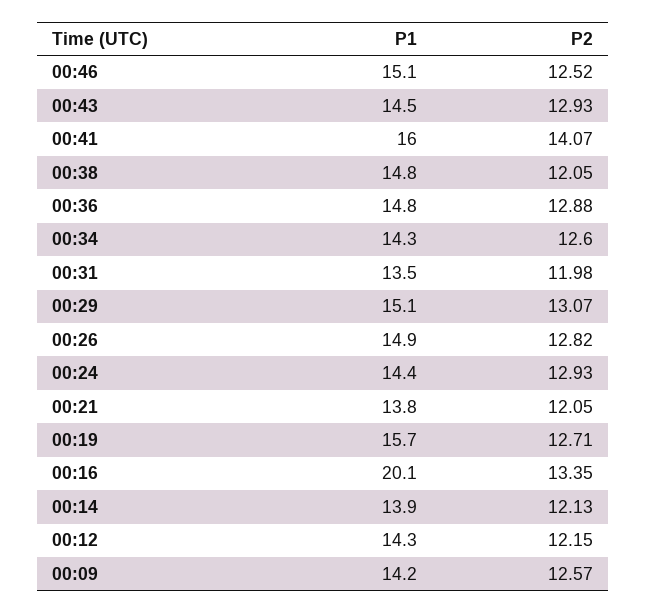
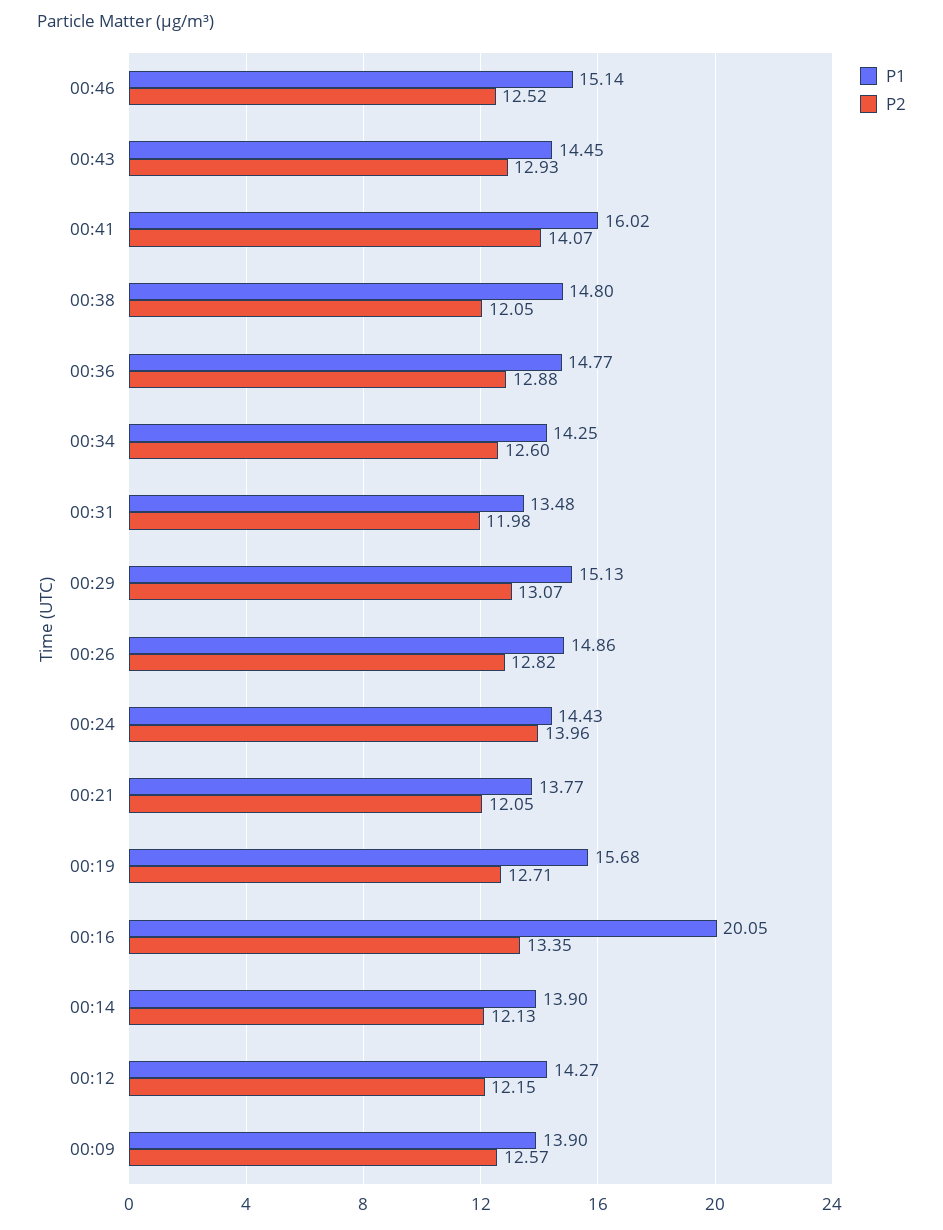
  {
    "P1": {
      "00:46": 15.14,
      "00:43": 14.45,
      "00:41": 16.02,
      "00:38": 14.8,
      "00:36": 14.77,
      "00:34": 14.25,
      "00:31": 13.48,
      "00:29": 15.13,
      "00:26": 14.86,
      "00:24": 14.43,
      "00:21": 13.77,
      "00:19": 15.68,
      "00:16": 20.05,
      "00:14": 13.9,
      "00:12": 14.27,
-     "00:09": 14.2
+     "00:09": 13.9
    },
    "P2": {
      "00:46": 12.52,
      "00:43": 12.93,
      "00:41": 14.07,
      "00:38": 12.05,
      "00:36": 12.88,
      "00:34": 12.6,
      "00:31": 11.98,
      "00:29": 13.07,
      "00:26": 12.82,
-     "00:24": 12.93,
+     "00:24": 13.96,
      "00:21": 12.05,
      "00:19": 12.71,
      "00:16": 13.35,
      "00:14": 12.13,
      "00:12": 12.15,
      "00:09": 12.57
    }
  }

